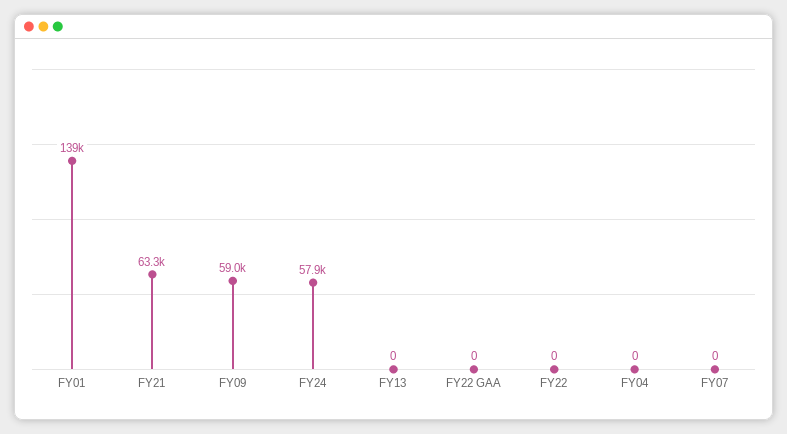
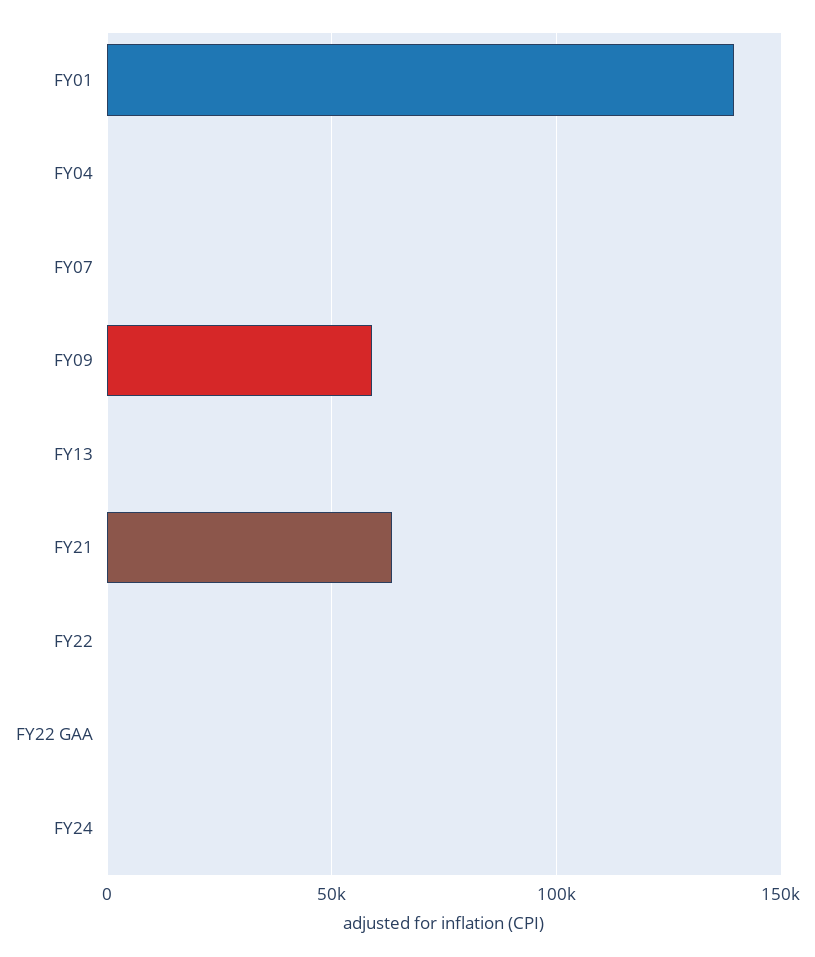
  {
    "FY01": 139000,
    "FY21": 63300,
    "FY09": 59000,
-   "FY24": 57900,
+   "FY24": 0,
    "FY13": 0,
    "FY22 GAA": 0,
    "FY22": 0,
    "FY04": 0,
    "FY07": 0
  }

